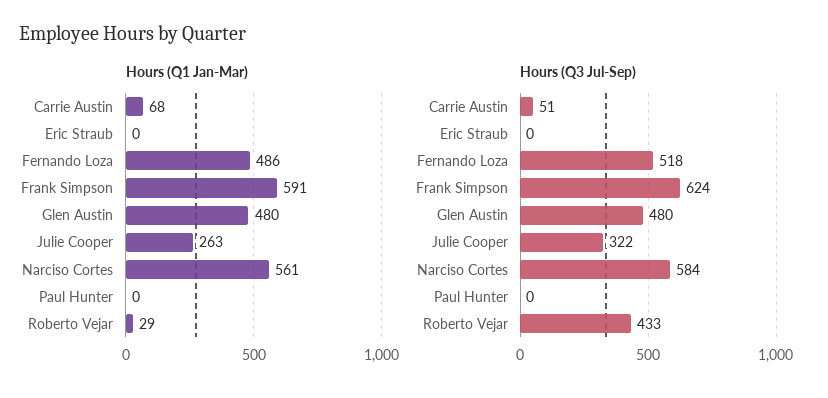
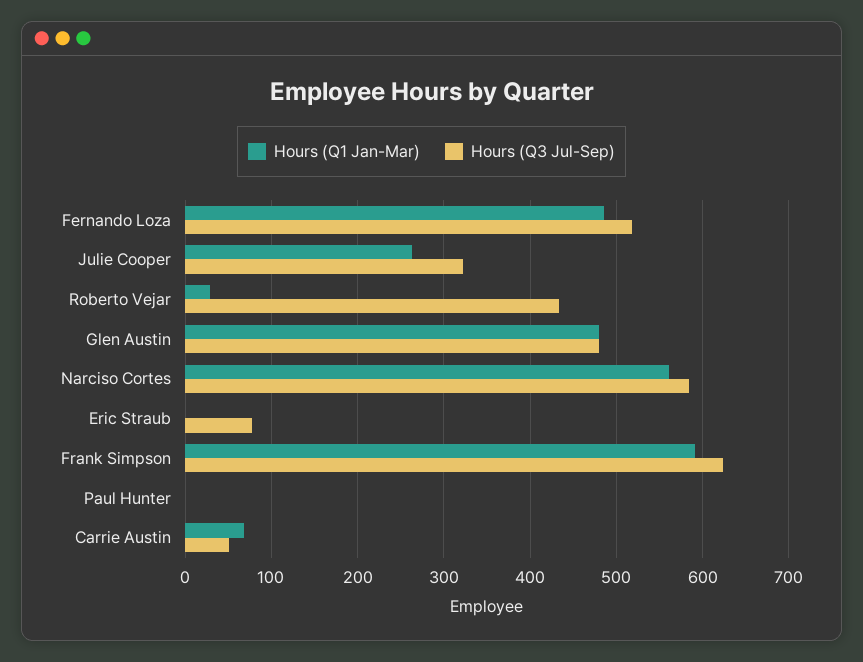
  {
    "Hours (Q1 Jan-Mar)": {
      "Carrie Austin": 68,
      "Eric Straub": 0,
      "Fernando Loza": 486,
      "Frank Simpson": 591,
      "Glen Austin": 480,
      "Julie Cooper": 263,
      "Narciso Cortes": 561,
      "Paul Hunter": 0,
      "Roberto Vejar": 29
    },
    "Hours (Q3 Jul-Sep)": {
      "Carrie Austin": 51,
-     "Eric Straub": 0,
+     "Eric Straub": 80,
      "Fernando Loza": 518,
      "Frank Simpson": 624,
      "Glen Austin": 480,
      "Julie Cooper": 322,
      "Narciso Cortes": 584,
      "Paul Hunter": 0,
      "Roberto Vejar": 433
    }
  }

